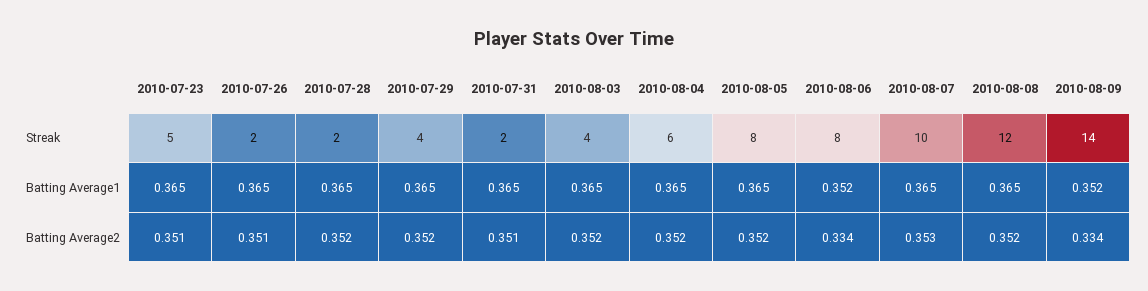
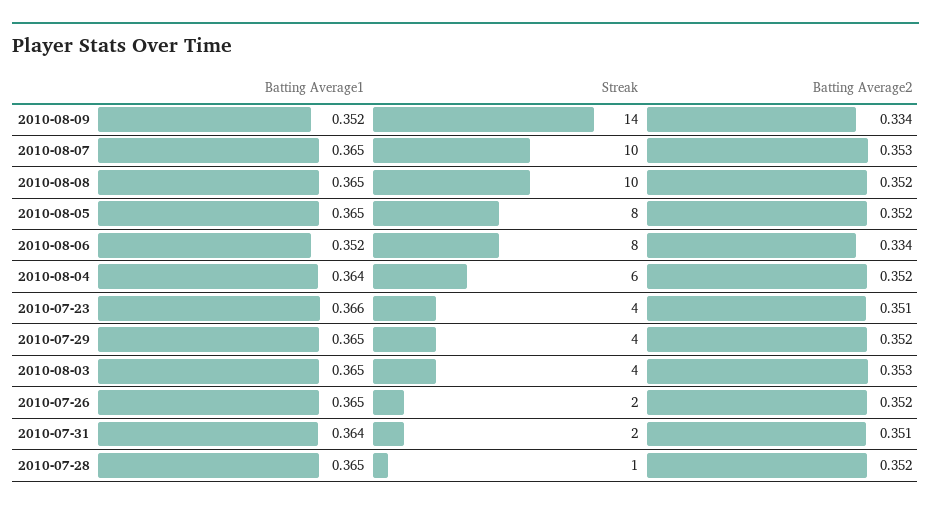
  {
    "2010-07-23": {
-     "Streak": 5,
+     "Streak": 4,
-     "Batting Average1": 0.365,
+     "Batting Average1": 0.366,
      "Batting Average2": 0.351
    },
    "2010-07-26": {
      "Streak": 2,
      "Batting Average1": 0.365,
-     "Batting Average2": 0.351
+     "Batting Average2": 0.352
    },
    "2010-07-28": {
-     "Streak": 2,
+     "Streak": 1,
      "Batting Average1": 0.365,
      "Batting Average2": 0.352
    },
    "2010-07-29": {
      "Streak": 4,
      "Batting Average1": 0.365,
      "Batting Average2": 0.352
    },
    "2010-07-31": {
      "Streak": 2,
-     "Batting Average1": 0.365,
+     "Batting Average1": 0.364,
      "Batting Average2": 0.351
    },
    "2010-08-03": {
      "Streak": 4,
      "Batting Average1": 0.365,
-     "Batting Average2": 0.352
+     "Batting Average2": 0.353
    },
    "2010-08-04": {
      "Streak": 6,
-     "Batting Average1": 0.365,
+     "Batting Average1": 0.364,
      "Batting Average2": 0.352
    },
    "2010-08-05": {
      "Streak": 8,
      "Batting Average1": 0.365,
      "Batting Average2": 0.352
    },
    "2010-08-06": {
      "Streak": 8,
      "Batting Average1": 0.352,
      "Batting Average2": 0.334
    },
    "2010-08-07": {
      "Streak": 10,
      "Batting Average1": 0.365,
      "Batting Average2": 0.353
    },
    "2010-08-08": {
-     "Streak": 12,
+     "Streak": 10,
      "Batting Average1": 0.365,
      "Batting Average2": 0.352
    },
    "2010-08-09": {
      "Streak": 14,
      "Batting Average1": 0.352,
      "Batting Average2": 0.334
    }
  }

